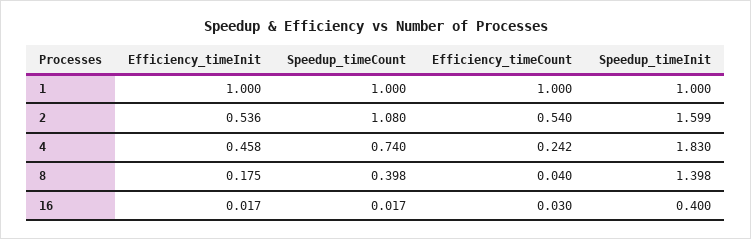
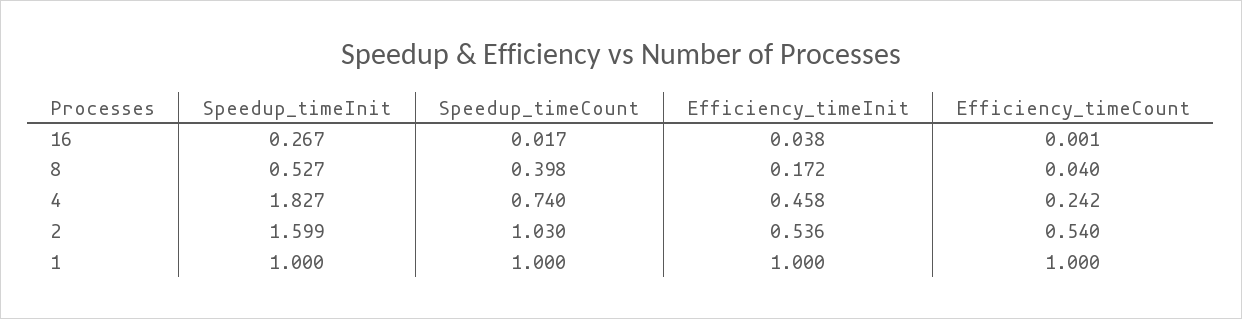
  {
    "Efficiency_timeInit": {
      "1": 1,
      "2": 0.536,
      "4": 0.458,
-     "8": 0.175,
+     "8": 0.172,
-     "16": 0.017
+     "16": 0.038
    },
    "Speedup_timeCount": {
      "1": 1,
-     "2": 1.08,
+     "2": 1.03,
      "4": 0.74,
      "8": 0.398,
      "16": 0.017
    },
    "Efficiency_timeCount": {
      "1": 1,
      "2": 0.54,
      "4": 0.242,
      "8": 0.04,
-     "16": 0.03
+     "16": 0.001
    },
    "Speedup_timeInit": {
      "1": 1,
      "2": 1.599,
-     "4": 1.83,
+     "4": 1.827,
-     "8": 1.398,
+     "8": 0.527,
-     "16": 0.4
+     "16": 0.267
    }
  }

